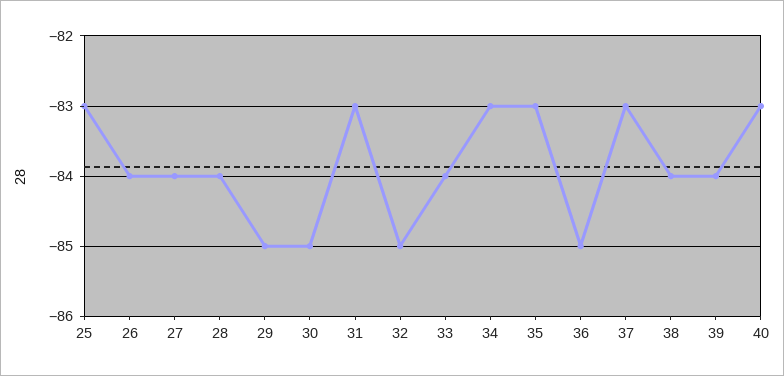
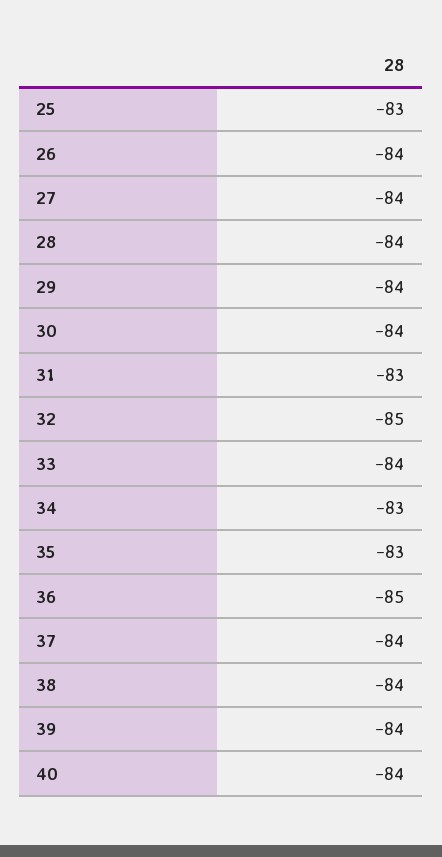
  {
    "25": -83,
    "26": -84,
    "27": -84,
    "28": -84,
-   "29": -85,
+   "29": -84,
-   "30": -85,
+   "30": -84,
    "31": -83,
    "32": -85,
    "33": -84,
    "34": -83,
    "35": -83,
    "36": -85,
-   "37": -83,
+   "37": -84,
    "38": -84,
    "39": -84,
-   "40": -83
+   "40": -84
  }

